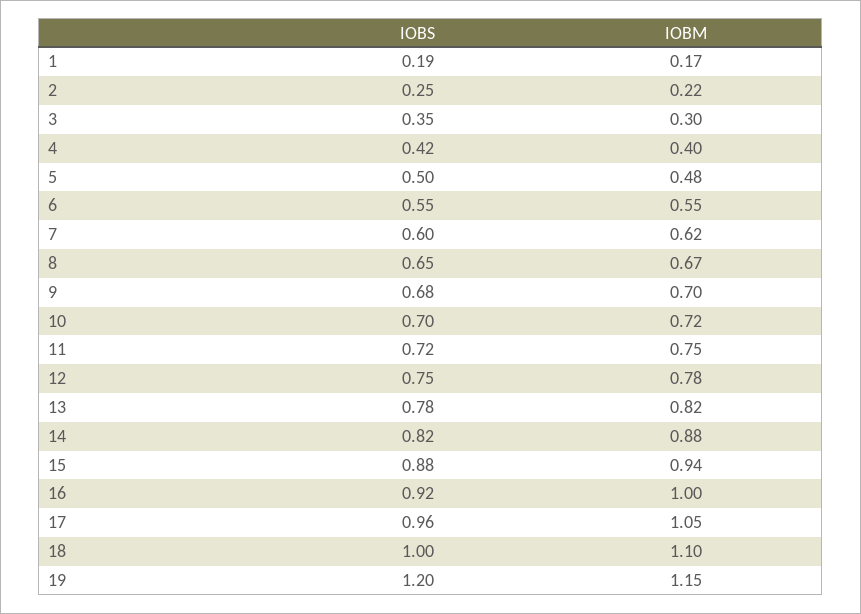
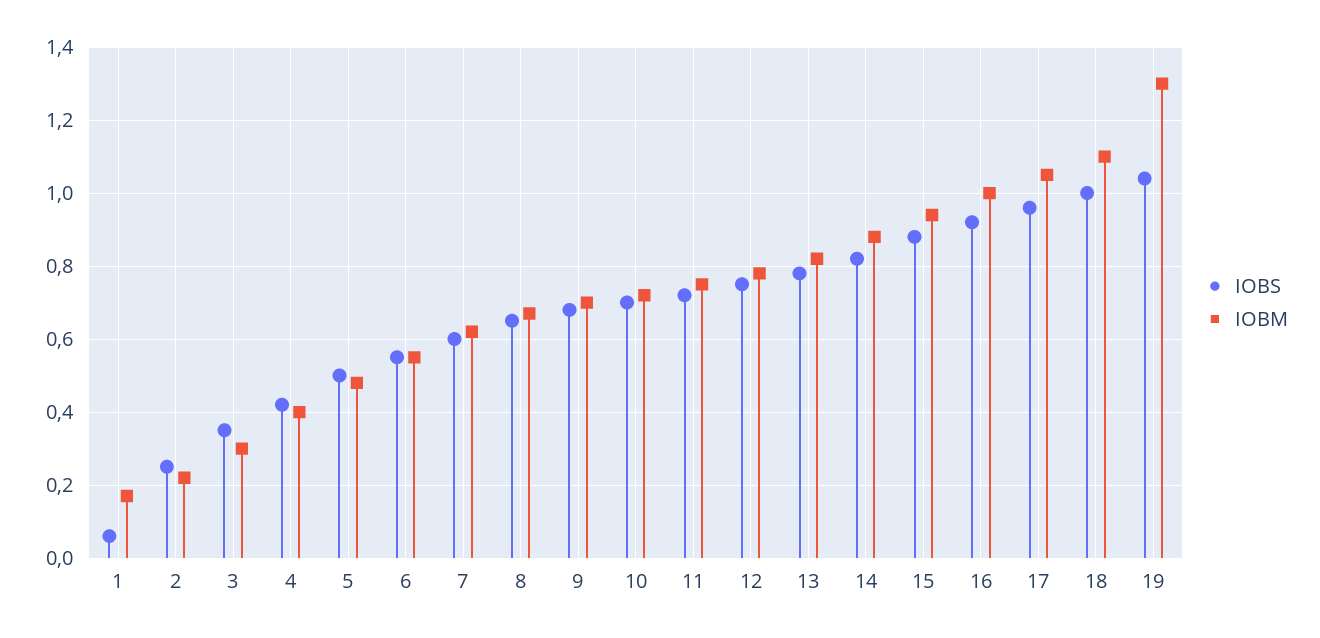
  {
    "IOBS": {
-     "1": 0.19,
+     "1": 0.05,
      "2": 0.25,
      "3": 0.35,
      "4": 0.42,
      "5": 0.5,
      "6": 0.55,
      "7": 0.6,
      "8": 0.65,
      "9": 0.68,
      "10": 0.7,
      "11": 0.72,
      "12": 0.75,
      "13": 0.78,
      "14": 0.82,
      "15": 0.88,
      "16": 0.92,
      "17": 0.96,
      "18": 1,
-     "19": 1.2
+     "19": 1.05
    },
    "IOBM": {
      "1": 0.17,
      "2": 0.22,
      "3": 0.3,
      "4": 0.4,
      "5": 0.48,
      "6": 0.55,
      "7": 0.62,
      "8": 0.67,
      "9": 0.7,
      "10": 0.72,
      "11": 0.75,
      "12": 0.78,
      "13": 0.82,
      "14": 0.88,
      "15": 0.94,
      "16": 1,
      "17": 1.05,
      "18": 1.1,
-     "19": 1.15
+     "19": 1.3
    }
  }

